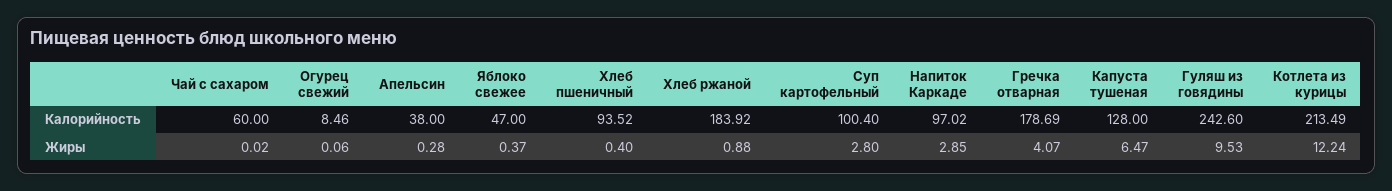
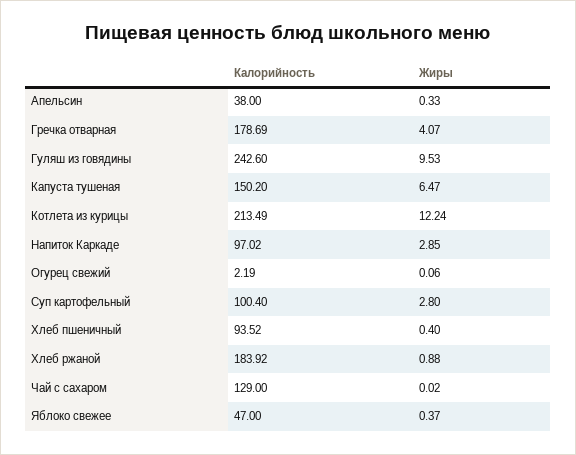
  {
    "Чай с сахаром": {
-     "Калорийность": 60,
+     "Калорийность": 129,
      "Жиры": 0.02
    },
    "Огурец свежий": {
-     "Калорийность": 8.46,
+     "Калорийность": 2.19,
      "Жиры": 0.06
    },
    "Апельсин": {
      "Калорийность": 38,
-     "Жиры": 0.28
+     "Жиры": 0.33
    },
    "Яблоко свежее": {
      "Калорийность": 47,
      "Жиры": 0.37
    },
    "Хлеб пшеничный": {
      "Калорийность": 93.52,
      "Жиры": 0.4
    },
    "Хлеб ржаной": {
      "Калорийность": 183.92,
      "Жиры": 0.88
    },
    "Суп картофельный": {
      "Калорийность": 100.4,
      "Жиры": 2.8
    },
    "Напиток Каркаде": {
      "Калорийность": 97.02,
      "Жиры": 2.85
    },
    "Гречка отварная": {
      "Калорийность": 178.69,
      "Жиры": 4.07
    },
    "Капуста тушеная": {
-     "Калорийность": 128,
+     "Калорийность": 150.2,
      "Жиры": 6.47
    },
    "Гуляш из говядины": {
      "Калорийность": 242.6,
      "Жиры": 9.53
    },
    "Котлета из курицы": {
      "Калорийность": 213.49,
      "Жиры": 12.24
    }
  }

